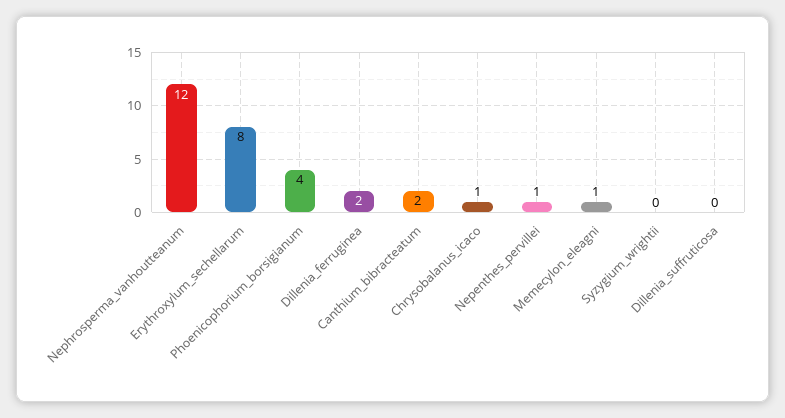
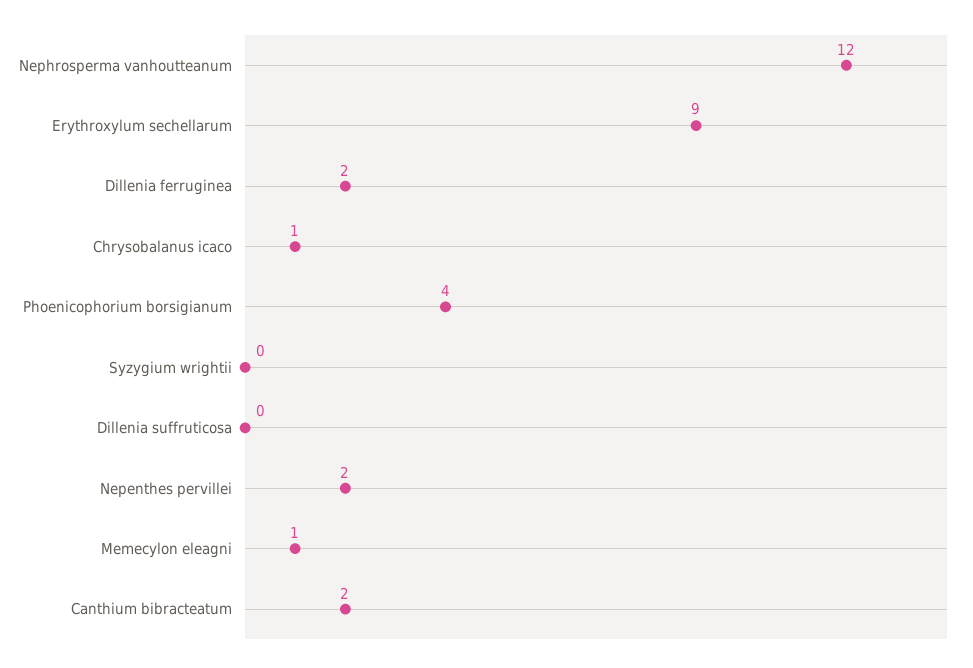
  {
    "Nephrosperma_vanhoutteanum": 12,
-   "Erythroxylum_sechellarum": 8,
+   "Erythroxylum_sechellarum": 9,
    "Phoenicophorium_borsigianum": 4,
    "Dillenia_ferruginea": 2,
    "Canthium_bibracteatum": 2,
    "Chrysobalanus_icaco": 1,
-   "Nepenthes_pervillei": 1,
+   "Nepenthes_pervillei": 2,
    "Memecylon_eleagni": 1,
    "Syzygium_wrightii": 0,
    "Dillenia_suffruticosa": 0
  }

